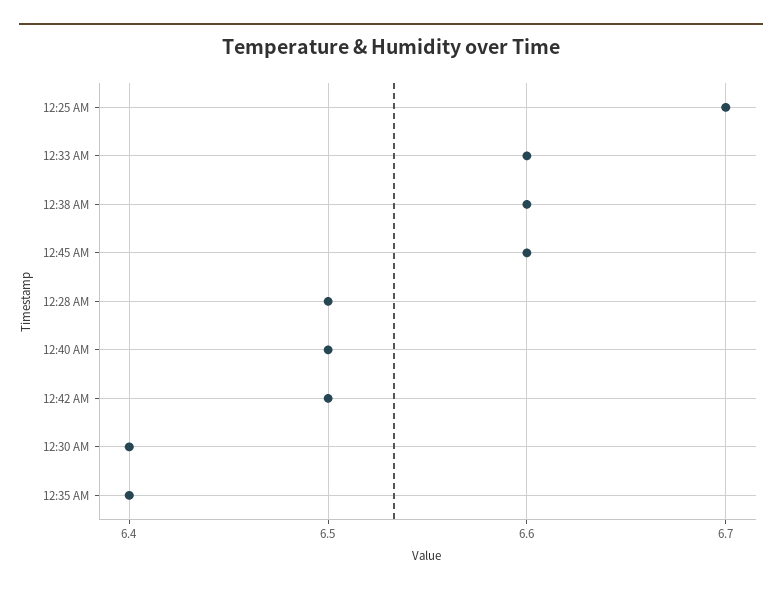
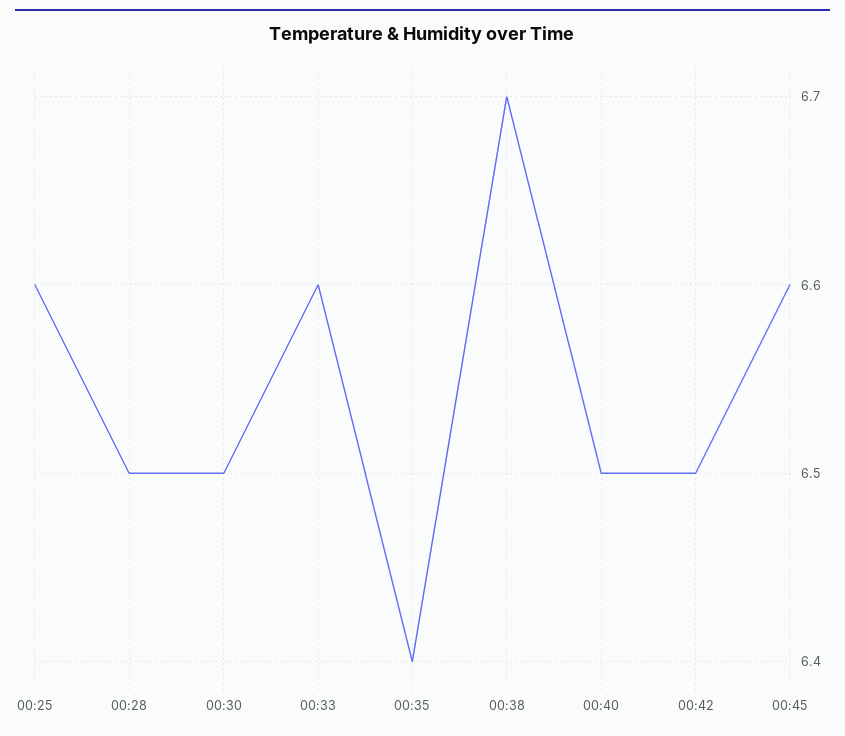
  {
-   "12:25 AM": 6.7,
+   "12:25 AM": 6.6,
    "12:33 AM": 6.6,
-   "12:38 AM": 6.6,
+   "12:38 AM": 6.7,
    "12:45 AM": 6.6,
    "12:28 AM": 6.5,
    "12:40 AM": 6.5,
    "12:42 AM": 6.5,
-   "12:30 AM": 6.4,
+   "12:30 AM": 6.5,
    "12:35 AM": 6.4
  }

